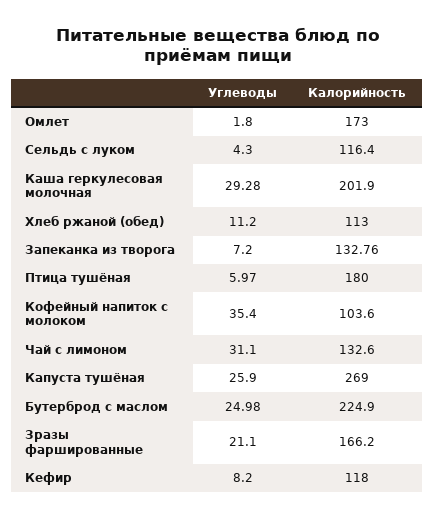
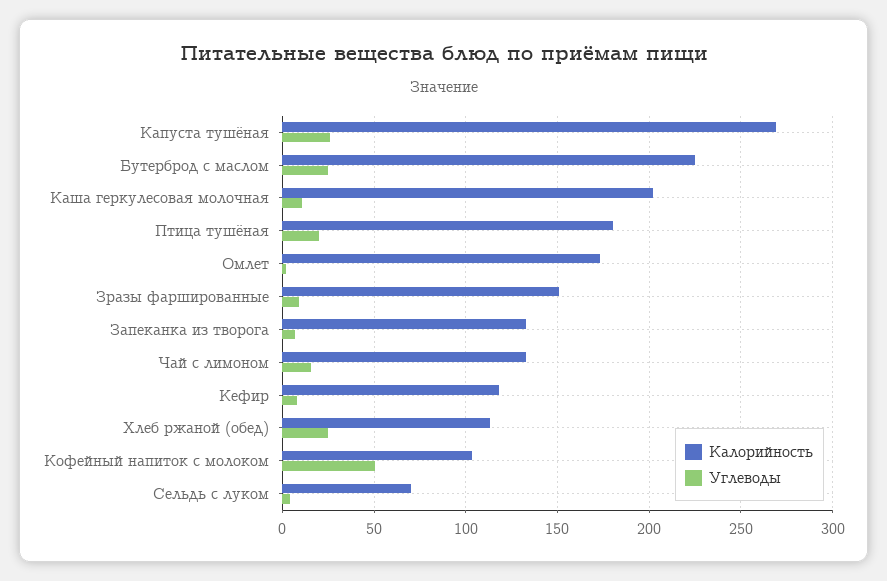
  {
    "Углеводы": {
      "Омлет": 1.8,
      "Сельдь с луком": 4.3,
-     "Каша геркулесовая молочная": 29.28,
+     "Каша геркулесовая молочная": 10,
-     "Хлеб ржаной (обед)": 11.2,
+     "Хлеб ржаной (обед)": 25,
      "Запеканка из творога": 7.2,
-     "Птица тушёная": 5.97,
+     "Птица тушёная": 20,
-     "Кофейный напиток с молоком": 35.4,
+     "Кофейный напиток с молоком": 50,
-     "Чай с лимоном": 31.1,
+     "Чай с лимоном": 15,
      "Капуста тушёная": 25.9,
      "Бутерброд с маслом": 24.98,
-     "Зразы фаршированные": 21.1,
+     "Зразы фаршированные": 10,
      "Кефир": 8.2
    },
    "Калорийность": {
      "Омлет": 173,
-     "Сельдь с луком": 116.4,
+     "Сельдь с луком": 70,
      "Каша геркулесовая молочная": 201.9,
      "Хлеб ржаной (обед)": 113,
      "Запеканка из творога": 132.76,
      "Птица тушёная": 180,
      "Кофейный напиток с молоком": 103.6,
      "Чай с лимоном": 132.6,
      "Капуста тушёная": 269,
      "Бутерброд с маслом": 224.9,
-     "Зразы фаршированные": 166.2,
+     "Зразы фаршированные": 150,
      "Кефир": 118
    }
  }

